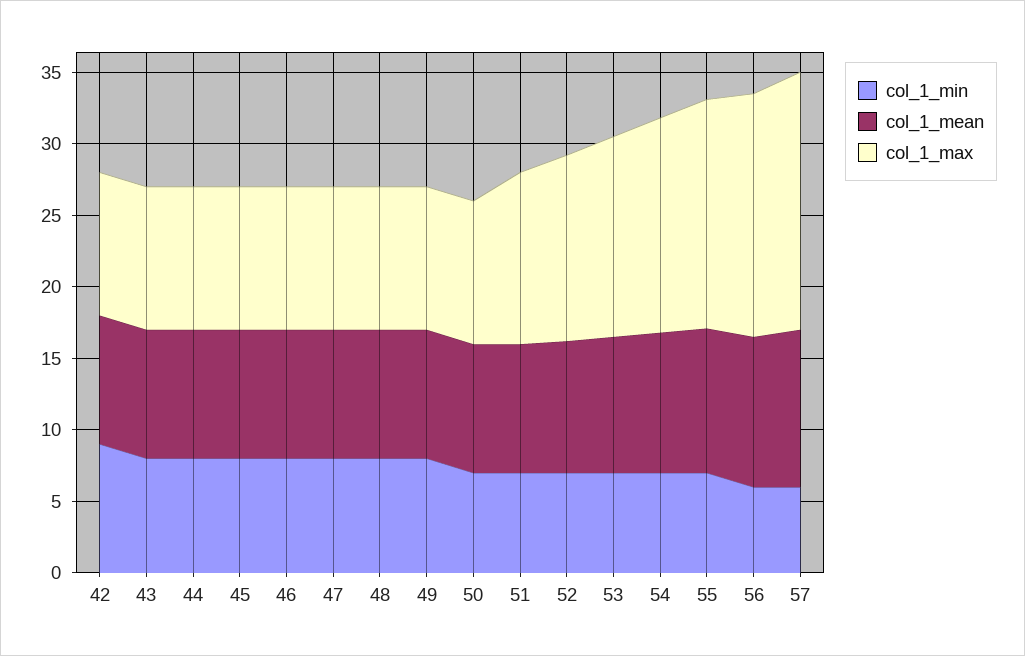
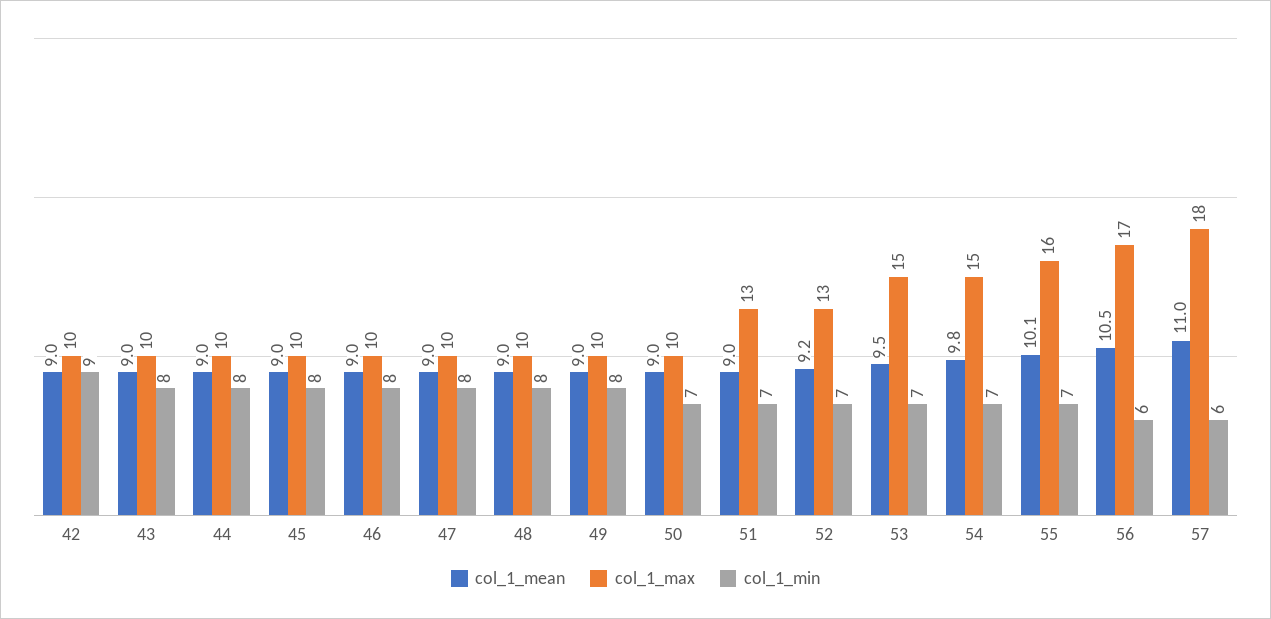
  {
    "col_1_min": {
      "42": 9,
      "43": 8,
      "44": 8,
      "45": 8,
      "46": 8,
      "47": 8,
      "48": 8,
      "49": 8,
      "50": 7,
      "51": 7,
      "52": 7,
      "53": 7,
      "54": 7,
      "55": 7,
      "56": 6,
      "57": 6
    },
    "col_1_mean": {
      "42": 9,
      "43": 9,
      "44": 9,
      "45": 9,
      "46": 9,
      "47": 9,
      "48": 9,
      "49": 9,
      "50": 9,
      "51": 9,
      "52": 9.2,
      "53": 9.5,
      "54": 9.8,
      "55": 10.1,
      "56": 10.5,
      "57": 11
    },
    "col_1_max": {
      "42": 10,
      "43": 10,
      "44": 10,
      "45": 10,
      "46": 10,
      "47": 10,
      "48": 10,
      "49": 10,
      "50": 10,
-     "51": 12,
+     "51": 13,
      "52": 13,
-     "53": 14,
+     "53": 15,
      "54": 15,
      "55": 16,
      "56": 17,
      "57": 18
    }
  }

